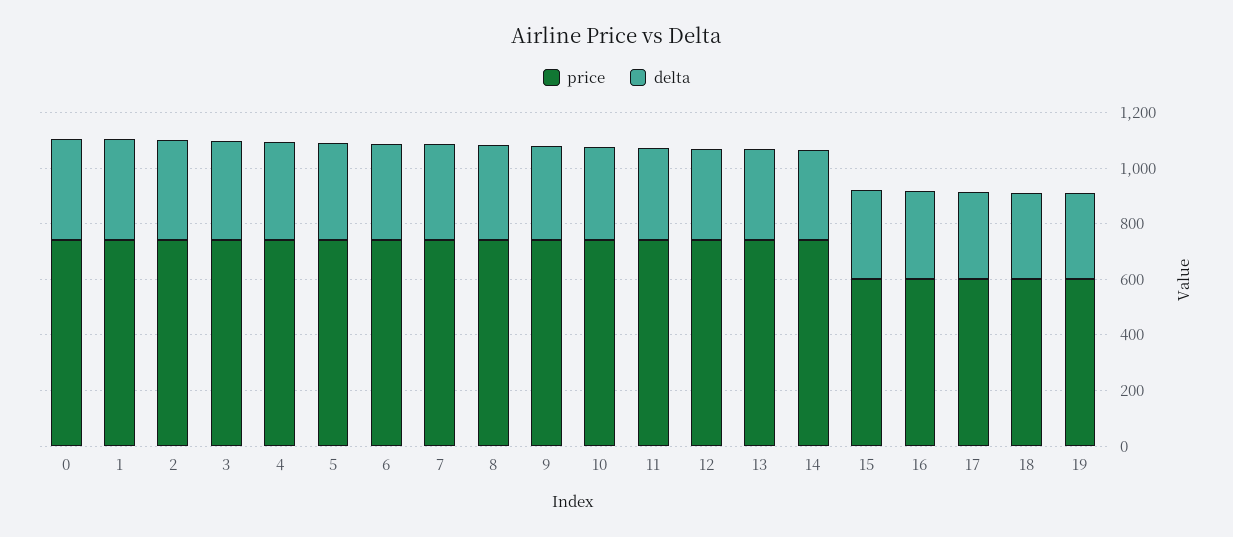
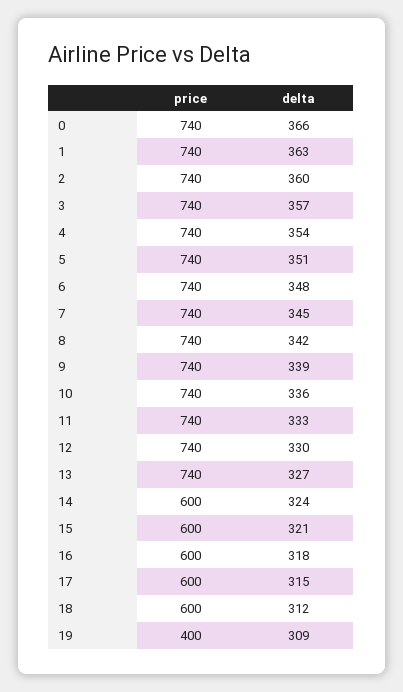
  {
    "price": {
      "0": 740,
      "1": 740,
      "2": 740,
      "3": 740,
      "4": 740,
      "5": 740,
      "6": 740,
      "7": 740,
      "8": 740,
      "9": 740,
      "10": 740,
      "11": 740,
      "12": 740,
      "13": 740,
-     "14": 750,
+     "14": 600,
      "15": 600,
      "16": 600,
      "17": 600,
      "18": 600,
-     "19": 600
+     "19": 400
    },
    "delta": {
      "0": 366,
      "1": 363,
      "2": 360,
      "3": 357,
      "4": 354,
      "5": 351,
      "6": 348,
      "7": 345,
      "8": 342,
      "9": 339,
      "10": 336,
      "11": 333,
      "12": 330,
      "13": 327,
      "14": 324,
      "15": 321,
      "16": 318,
      "17": 315,
      "18": 312,
      "19": 309
    }
  }

